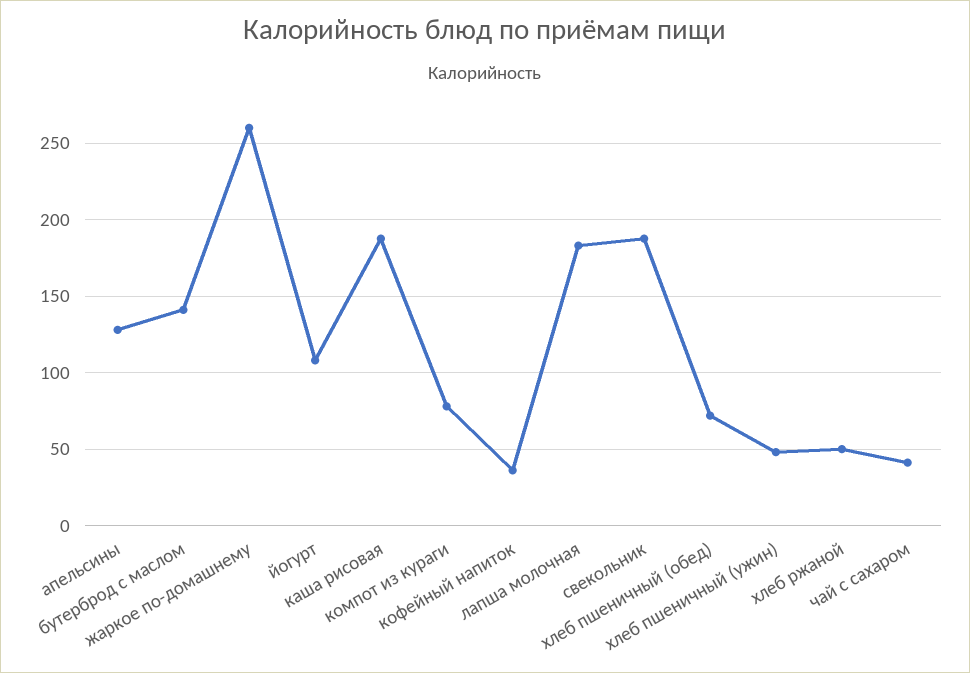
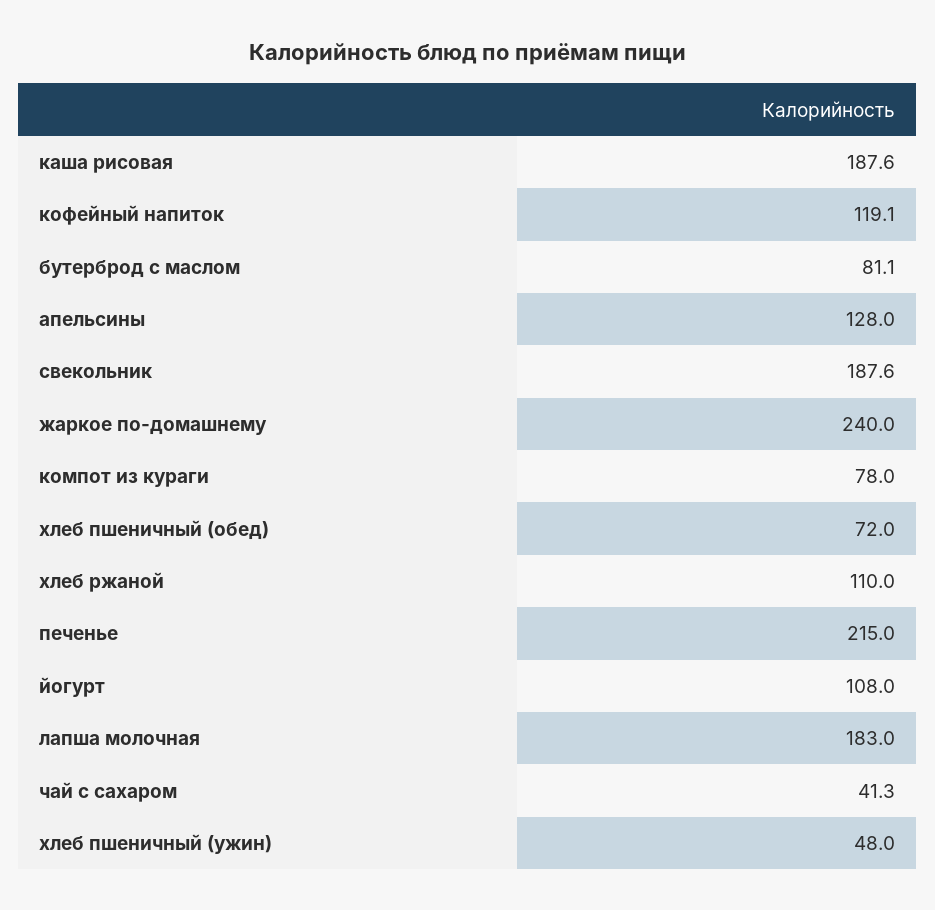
  {
    "апельсины": 128,
-   "бутерброд с маслом": 140,
+   "бутерброд с маслом": 81.1,
-   "жаркое по-домашнему": 260,
+   "жаркое по-домашнему": 240,
    "йогурт": 108,
    "каша рисовая": 187.6,
    "компот из кураги": 78,
-   "кофейный напиток": 35,
+   "кофейный напиток": 119.1,
    "лапша молочная": 183,
    "свекольник": 187.6,
    "хлеб пшеничный (обед)": 72,
    "хлеб пшеничный (ужин)": 48,
-   "хлеб ржаной": 50,
+   "хлеб ржаной": 110,
-   "чай с сахаром": 41.3
+   "чай с сахаром": 41.3,
+   "печенье": 215
  }

